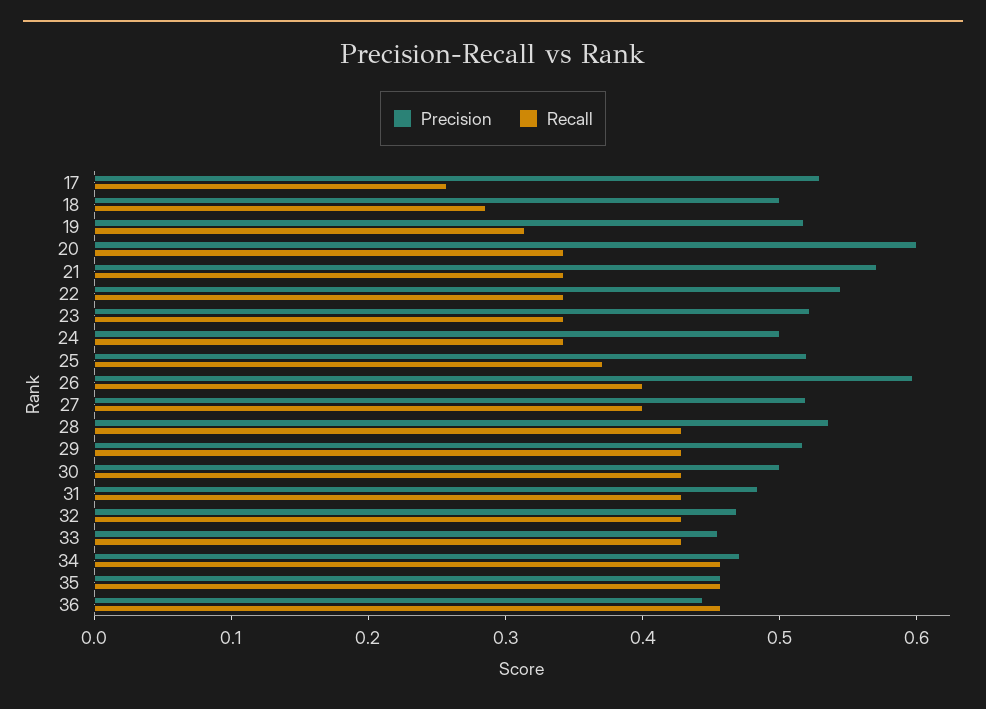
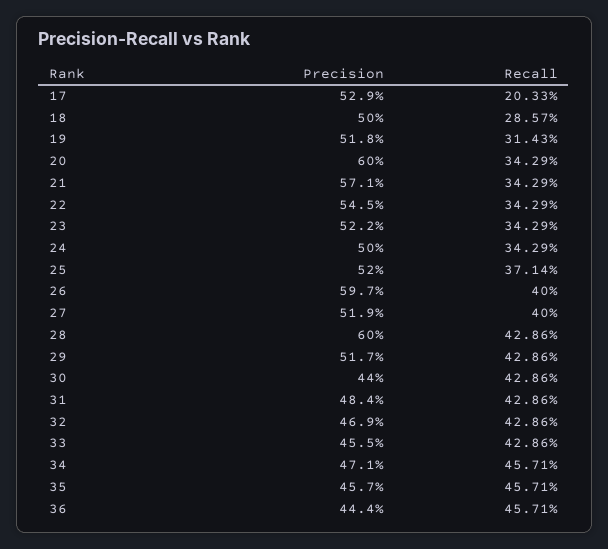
  {
    "Precision": {
      "17": 0.529,
      "18": 0.5,
      "19": 0.518,
      "20": 0.6,
      "21": 0.571,
      "22": 0.545,
      "23": 0.522,
      "24": 0.5,
      "25": 0.52,
      "26": 0.597,
      "27": 0.519,
-     "28": 0.54,
+     "28": 0.6,
      "29": 0.517,
-     "30": 0.5,
+     "30": 0.44,
      "31": 0.484,
      "32": 0.469,
      "33": 0.455,
      "34": 0.471,
      "35": 0.457,
      "36": 0.444
    },
    "Recall": {
-     "17": 0.26,
+     "17": 0.2033,
      "18": 0.2857,
      "19": 0.3143,
      "20": 0.3429,
      "21": 0.3429,
      "22": 0.3429,
      "23": 0.3429,
      "24": 0.3429,
      "25": 0.3714,
      "26": 0.4,
      "27": 0.4,
      "28": 0.4286,
      "29": 0.4286,
      "30": 0.4286,
      "31": 0.4286,
      "32": 0.4286,
      "33": 0.4286,
      "34": 0.4571,
      "35": 0.4571,
      "36": 0.4571
    }
  }

